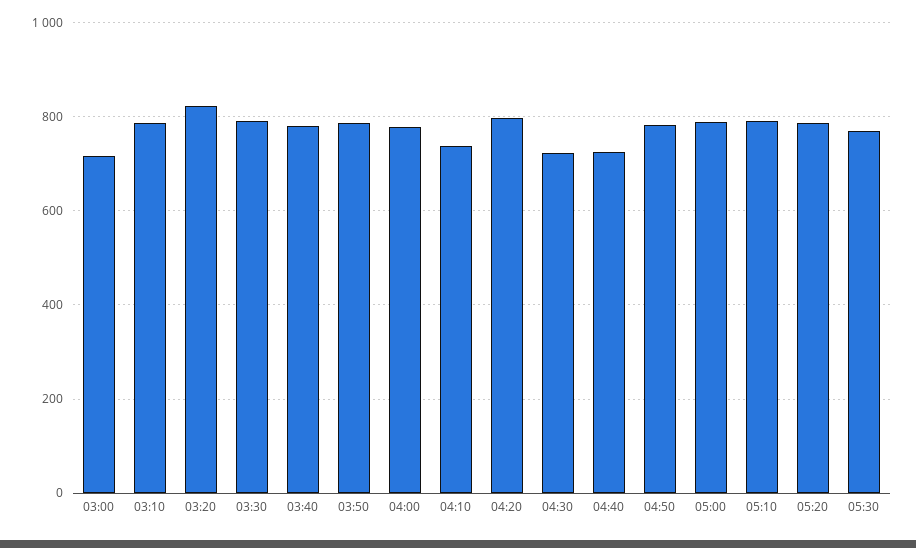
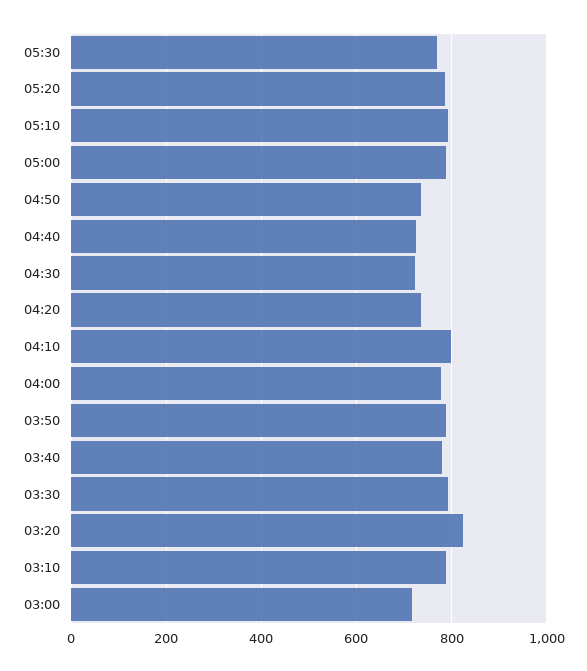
  {
    "03:00": 720,
    "03:10": 780,
    "03:20": 820,
    "03:30": 800,
    "03:40": 780,
    "03:50": 780,
    "04:00": 780,
-   "04:10": 740,
+   "04:10": 800,
-   "04:20": 800,
+   "04:20": 740,
    "04:30": 720,
    "04:40": 720,
-   "04:50": 780,
+   "04:50": 740,
    "05:00": 780,
    "05:10": 800,
    "05:20": 780,
    "05:30": 760
  }

